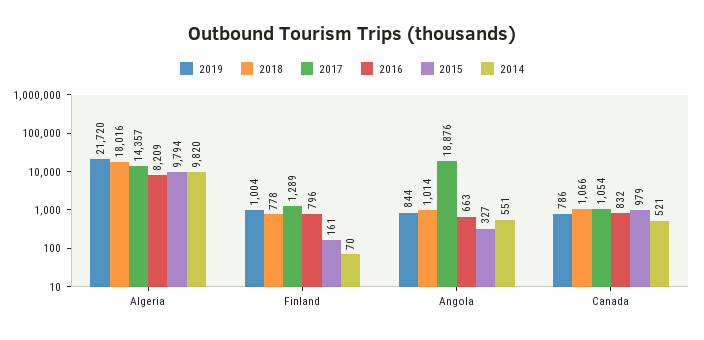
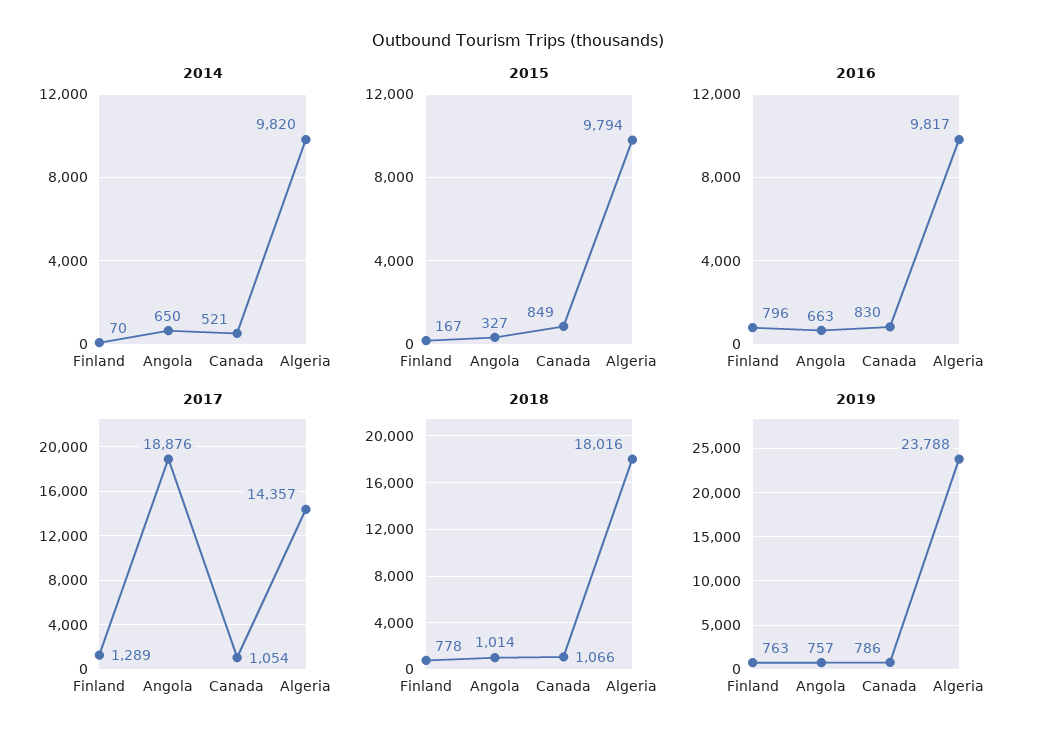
  {
    "2019": {
-     "Algeria": 21720,
+     "Algeria": 23788,
-     "Finland": 1004,
+     "Finland": 763,
-     "Angola": 844,
+     "Angola": 757,
      "Canada": 786
    },
    "2018": {
      "Algeria": 18016,
      "Finland": 778,
      "Angola": 1014,
      "Canada": 1066
    },
    "2017": {
      "Algeria": 14357,
      "Finland": 1289,
      "Angola": 18876,
      "Canada": 1054
    },
    "2016": {
-     "Algeria": 8209,
+     "Algeria": 9817,
      "Finland": 796,
      "Angola": 663,
-     "Canada": 832
+     "Canada": 830
    },
    "2015": {
      "Algeria": 9794,
-     "Finland": 161,
+     "Finland": 167,
      "Angola": 327,
-     "Canada": 979
+     "Canada": 849
    },
    "2014": {
      "Algeria": 9820,
      "Finland": 70,
-     "Angola": 551,
+     "Angola": 650,
      "Canada": 521
    }
  }

